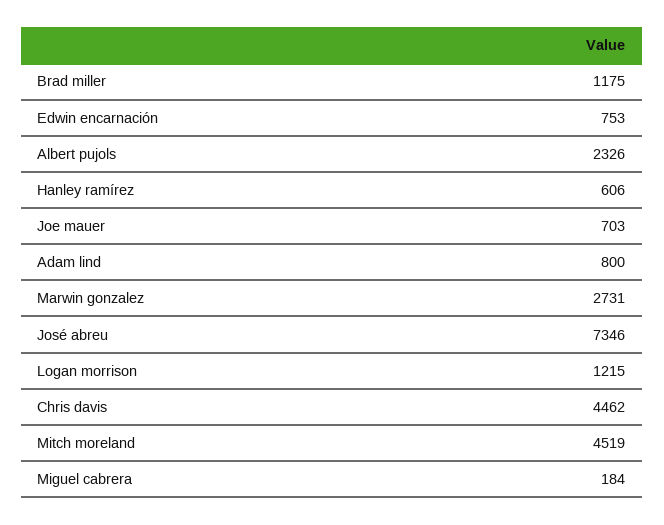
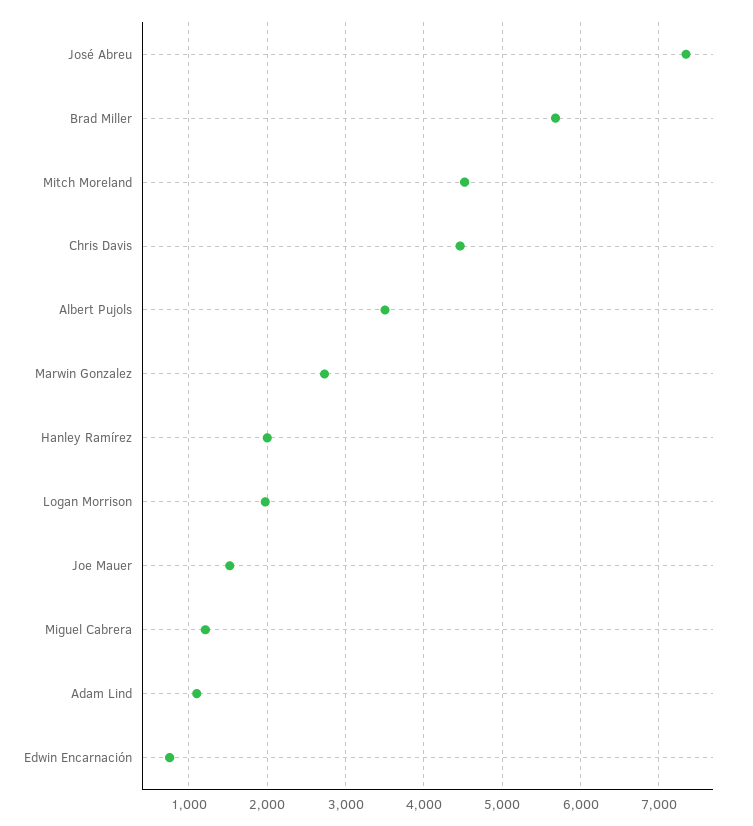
  {
-   "Brad miller": 1175,
+   "Brad miller": 5700,
    "Edwin encarnación": 753,
-   "Albert pujols": 2326,
+   "Albert pujols": 3500,
-   "Hanley ramírez": 606,
+   "Hanley ramírez": 2000,
-   "Joe mauer": 703,
+   "Joe mauer": 1500,
-   "Adam lind": 800,
+   "Adam lind": 1100,
    "Marwin gonzalez": 2731,
    "José abreu": 7346,
-   "Logan morrison": 1215,
+   "Logan morrison": 2000,
    "Chris davis": 4462,
    "Mitch moreland": 4519,
-   "Miguel cabrera": 184
+   "Miguel cabrera": 1200
  }

